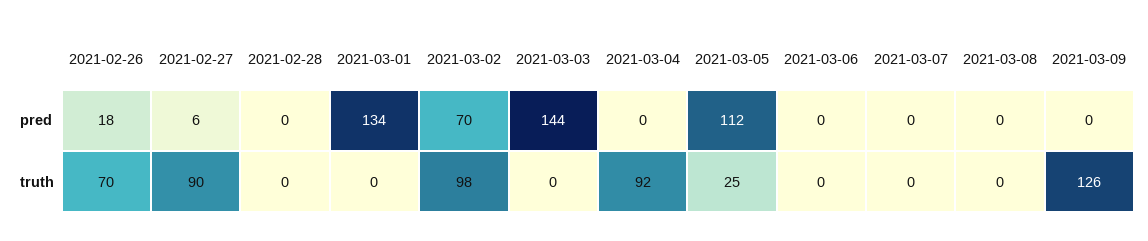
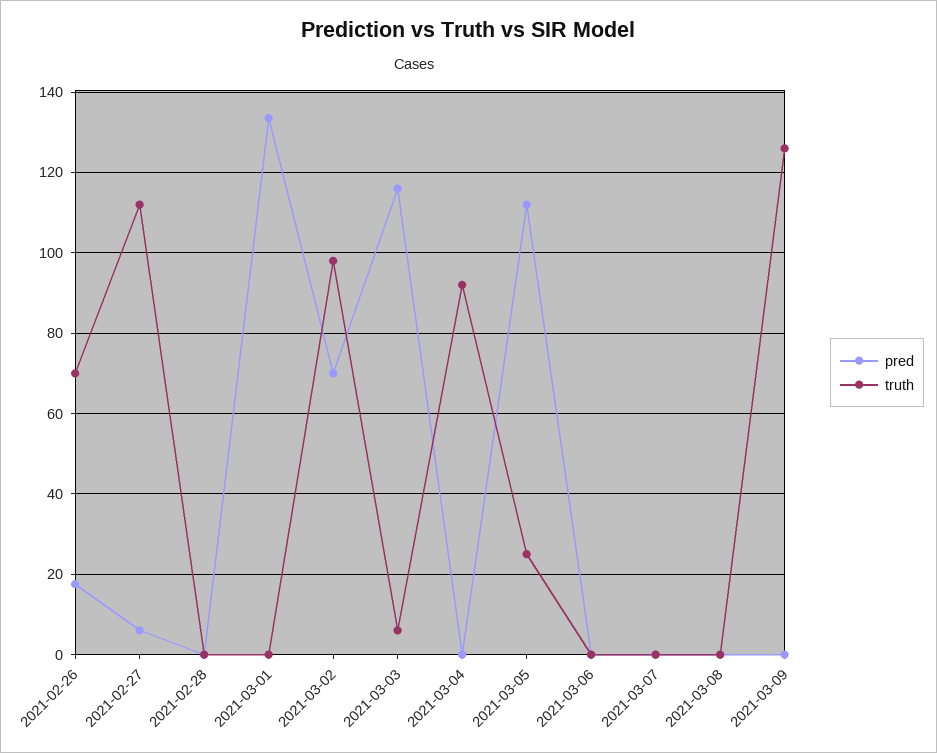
  {
    "pred": {
      "2021-02-26": 18,
      "2021-02-27": 6,
      "2021-02-28": 0,
      "2021-03-01": 134,
      "2021-03-02": 70,
-     "2021-03-03": 144,
+     "2021-03-03": 116,
      "2021-03-04": 0,
      "2021-03-05": 112,
      "2021-03-06": 0,
      "2021-03-07": 0,
      "2021-03-08": 0,
      "2021-03-09": 0
    },
    "truth": {
      "2021-02-26": 70,
-     "2021-02-27": 90,
+     "2021-02-27": 112,
      "2021-02-28": 0,
      "2021-03-01": 0,
      "2021-03-02": 98,
-     "2021-03-03": 0,
+     "2021-03-03": 6,
      "2021-03-04": 92,
      "2021-03-05": 25,
      "2021-03-06": 0,
      "2021-03-07": 0,
      "2021-03-08": 0,
      "2021-03-09": 126
    }
  }

